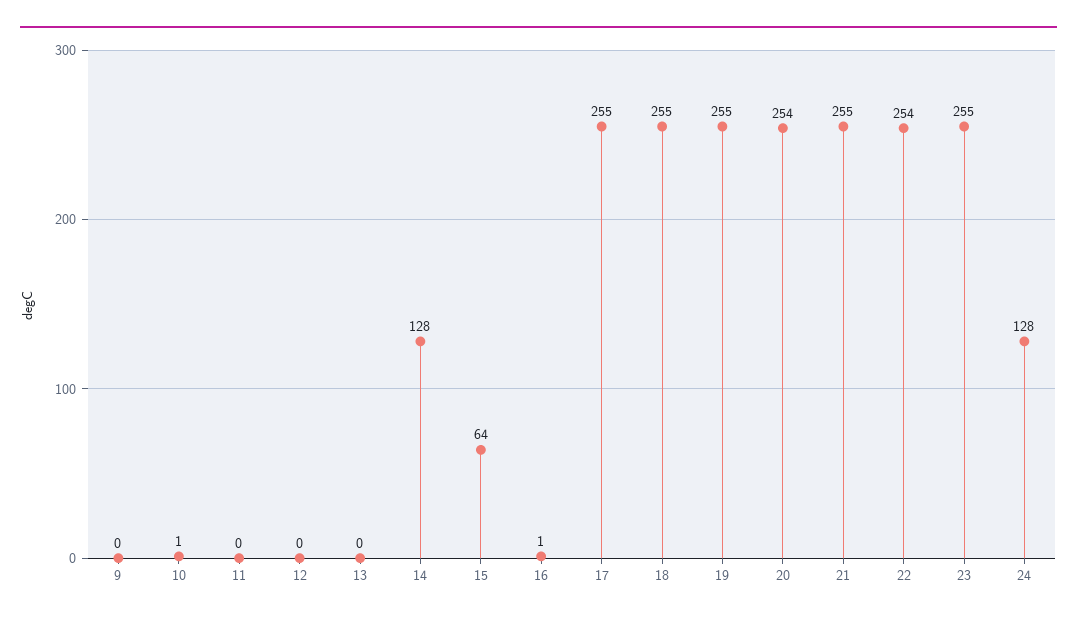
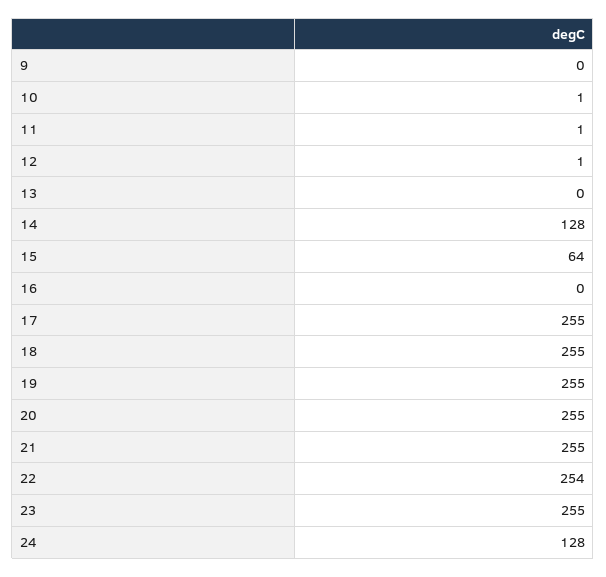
  {
    "9": 0,
    "10": 1,
-   "11": 0,
+   "11": 1,
-   "12": 0,
+   "12": 1,
    "13": 0,
    "14": 128,
    "15": 64,
-   "16": 1,
+   "16": 0,
    "17": 255,
    "18": 255,
    "19": 255,
-   "20": 254,
+   "20": 255,
    "21": 255,
    "22": 254,
    "23": 255,
    "24": 128
  }

